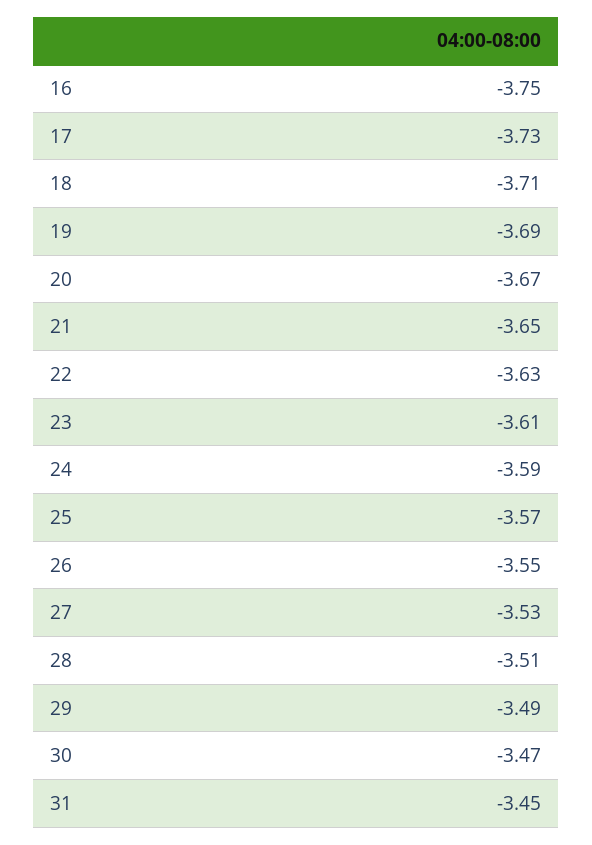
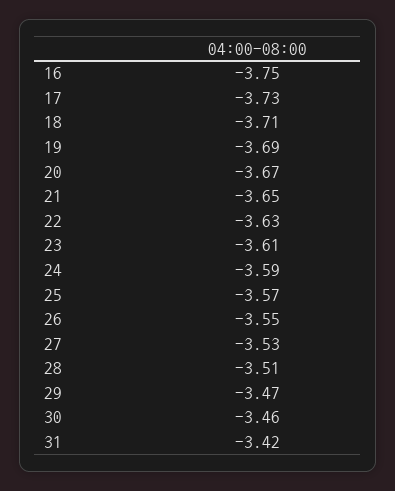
  {
    "16": -3.75,
    "17": -3.73,
    "18": -3.71,
    "19": -3.69,
    "20": -3.67,
    "21": -3.65,
    "22": -3.63,
    "23": -3.61,
    "24": -3.59,
    "25": -3.57,
    "26": -3.55,
    "27": -3.53,
    "28": -3.51,
-   "29": -3.49,
+   "29": -3.47,
-   "30": -3.47,
+   "30": -3.46,
-   "31": -3.45
+   "31": -3.42
  }

